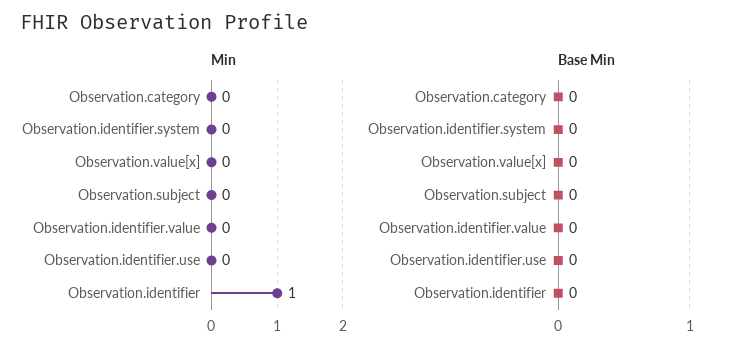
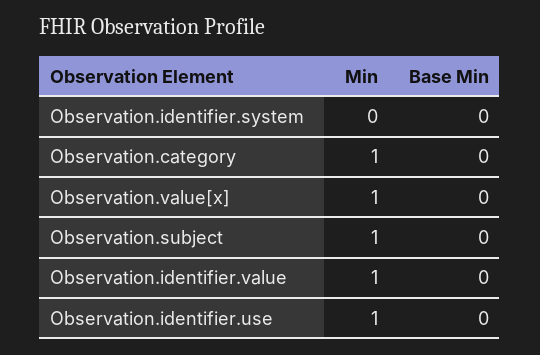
  {
    "Min": {
-     "Observation.category": 0,
+     "Observation.category": 1,
      "Observation.identifier.system": 0,
-     "Observation.value[x]": 0,
+     "Observation.value[x]": 1,
-     "Observation.subject": 0,
+     "Observation.subject": 1,
-     "Observation.identifier.value": 0,
+     "Observation.identifier.value": 1,
-     "Observation.identifier.use": 0,
+     "Observation.identifier.use": 1
-     "Observation.identifier": 1
    },
    "Base Min": {
      "Observation.category": 0,
      "Observation.identifier.system": 0,
      "Observation.value[x]": 0,
      "Observation.subject": 0,
      "Observation.identifier.value": 0,
-     "Observation.identifier.use": 0,
+     "Observation.identifier.use": 0
-     "Observation.identifier": 0
    }
  }

